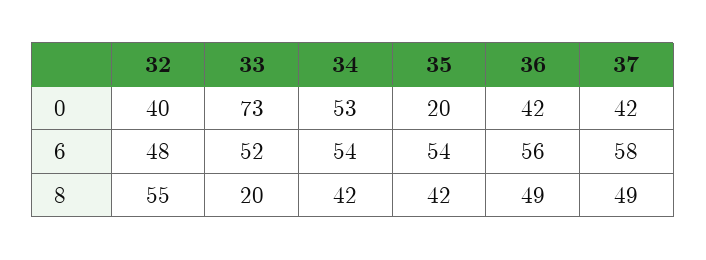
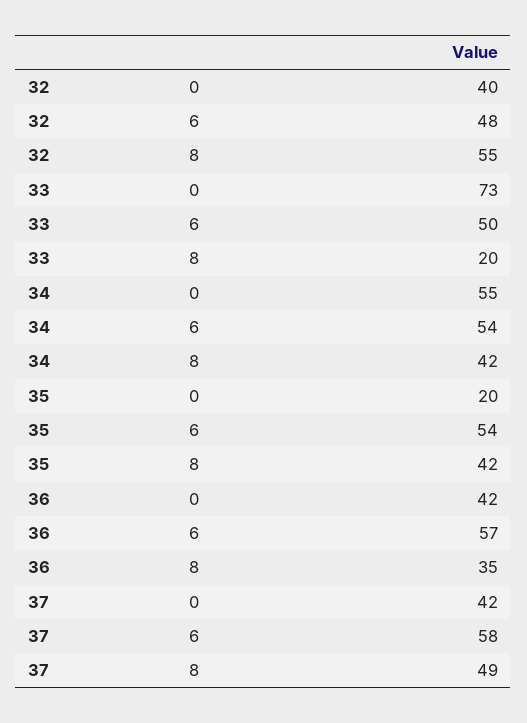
  {
    "32": {
      "0": 40,
      "6": 48,
      "8": 55
    },
    "33": {
      "0": 73,
-     "6": 52,
+     "6": 50,
      "8": 20
    },
    "34": {
-     "0": 53,
+     "0": 55,
      "6": 54,
      "8": 42
    },
    "35": {
      "0": 20,
      "6": 54,
      "8": 42
    },
    "36": {
      "0": 42,
-     "6": 56,
+     "6": 57,
-     "8": 49
+     "8": 35
    },
    "37": {
      "0": 42,
      "6": 58,
      "8": 49
    }
  }

